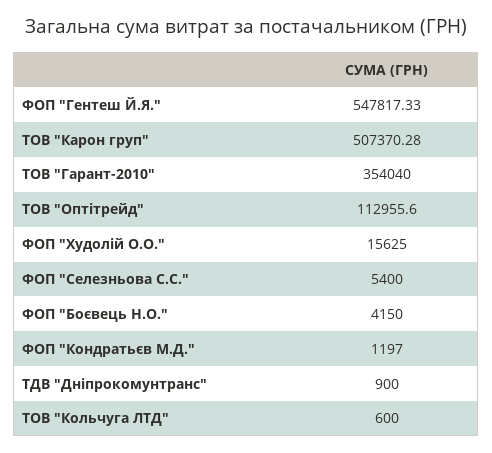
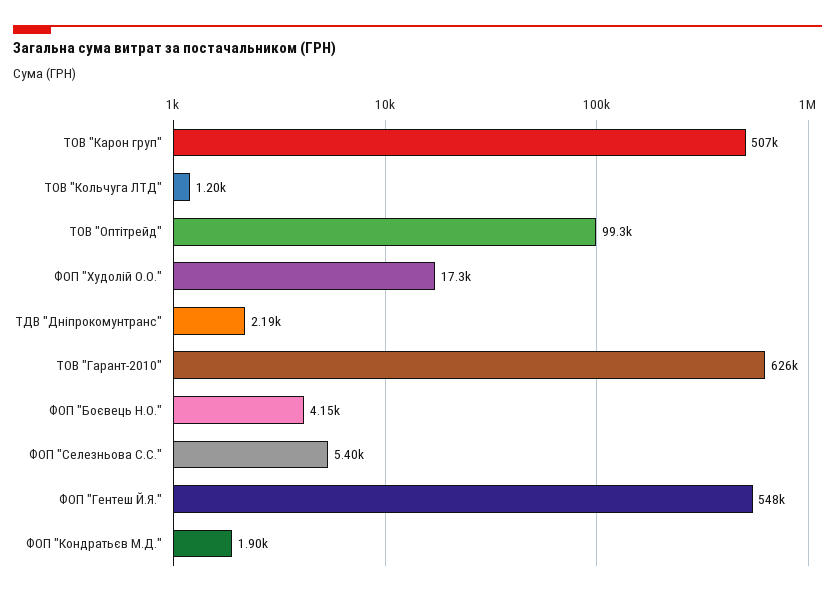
  {
    "ФОП \"Гентеш Й.Я.\"": 547817.33,
    "ТОВ \"Карон груп\"": 507370.28,
-   "ТОВ \"Гарант-2010\"": 354040,
+   "ТОВ \"Гарант-2010\"": 626000,
-   "ТОВ \"Оптітрейд\"": 112955.6,
+   "ТОВ \"Оптітрейд\"": 99300,
-   "ФОП \"Худолій О.О.\"": 15625,
+   "ФОП \"Худолій О.О.\"": 17300,
    "ФОП \"Селезньова С.С.\"": 5400,
    "ФОП \"Боєвець Н.О.\"": 4150,
-   "ФОП \"Кондратьєв М.Д.\"": 1197,
+   "ФОП \"Кондратьєв М.Д.\"": 1900,
-   "ТДВ \"Дніпрокомунтранс\"": 900,
+   "ТДВ \"Дніпрокомунтранс\"": 2190,
-   "ТОВ \"Кольчуга ЛТД\"": 600
+   "ТОВ \"Кольчуга ЛТД\"": 1200
  }

